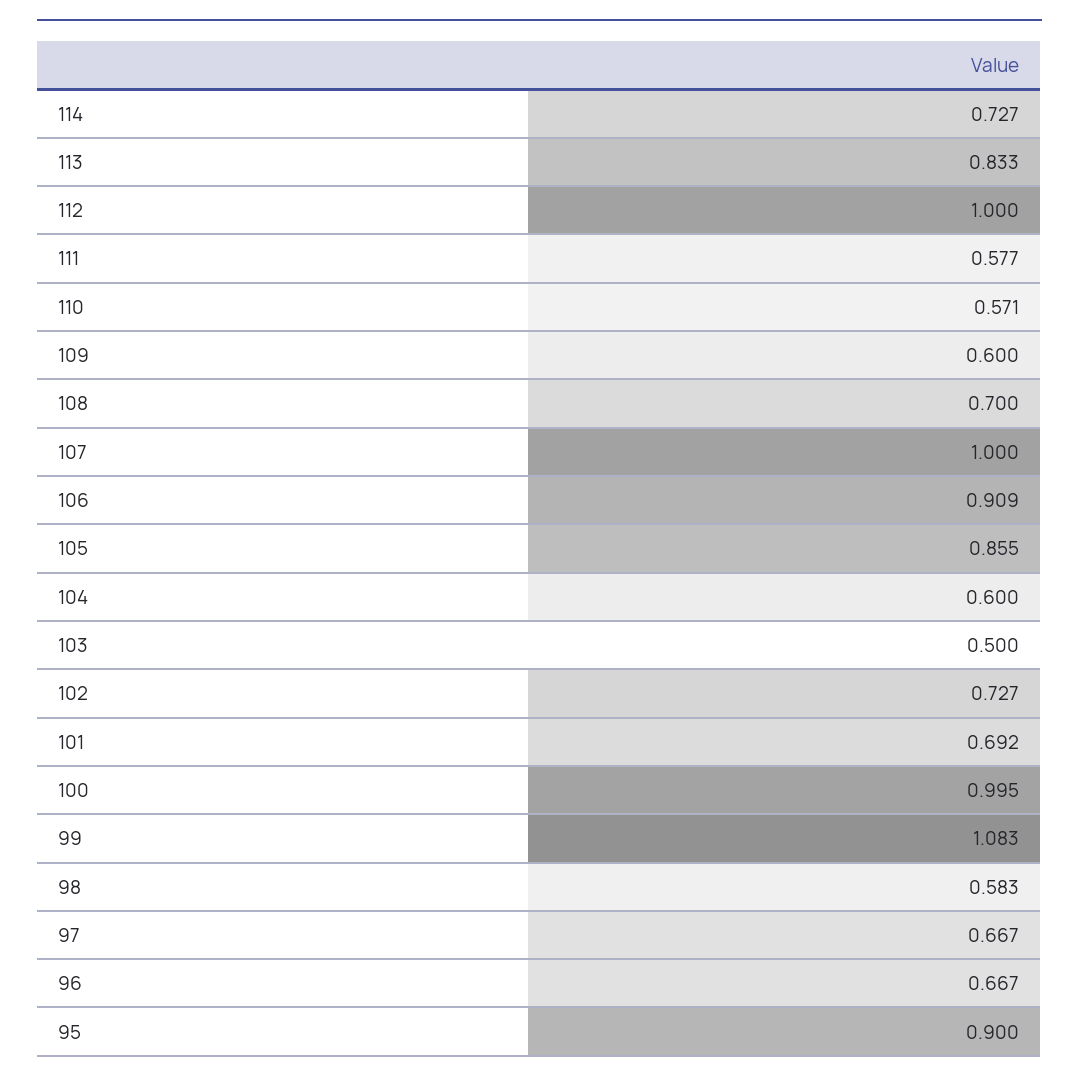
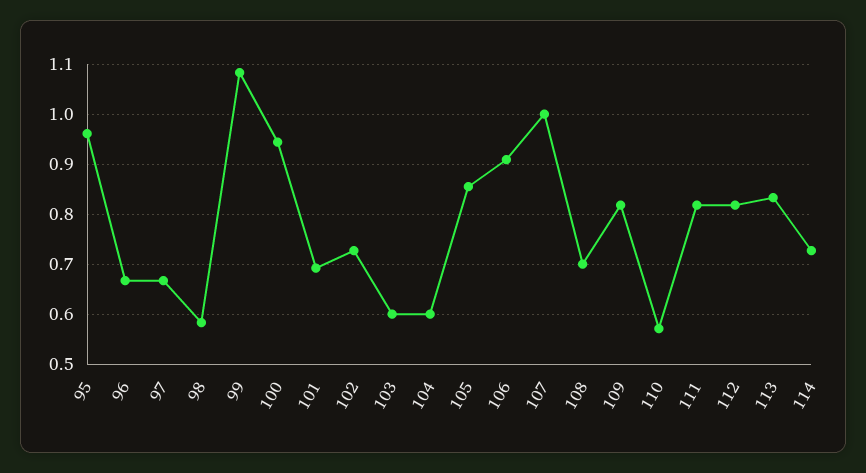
  {
    "114": 0.727,
    "113": 0.833,
-   "112": 1,
+   "112": 0.82,
-   "111": 0.577,
+   "111": 0.82,
    "110": 0.571,
-   "109": 0.6,
+   "109": 0.82,
    "108": 0.7,
    "107": 1,
    "106": 0.909,
    "105": 0.855,
    "104": 0.6,
-   "103": 0.5,
+   "103": 0.6,
    "102": 0.727,
    "101": 0.692,
-   "100": 0.995,
+   "100": 0.94,
    "99": 1.083,
    "98": 0.583,
    "97": 0.667,
    "96": 0.667,
-   "95": 0.9
+   "95": 0.96
  }

